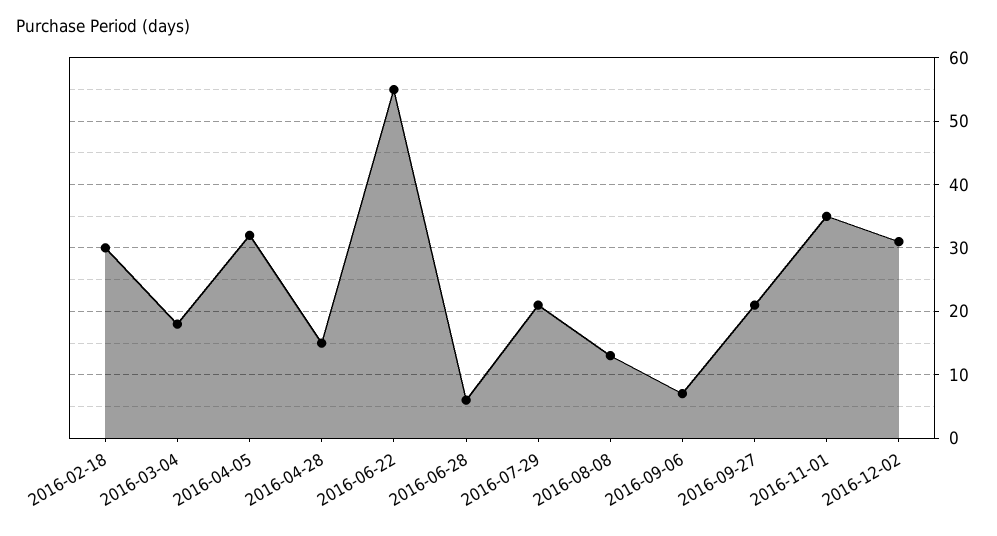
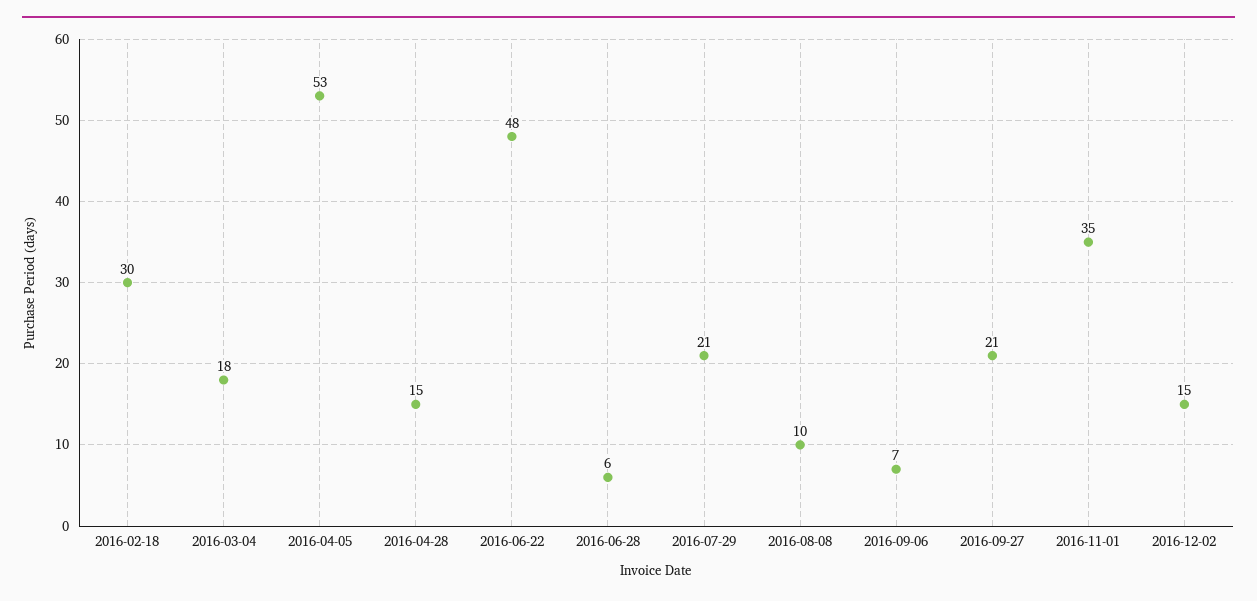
  {
    "2016-02-18": 30,
    "2016-03-04": 18,
-   "2016-04-05": 32,
+   "2016-04-05": 53,
    "2016-04-28": 15,
-   "2016-06-22": 55,
+   "2016-06-22": 48,
    "2016-06-28": 6,
    "2016-07-29": 21,
-   "2016-08-08": 13,
+   "2016-08-08": 10,
    "2016-09-06": 7,
    "2016-09-27": 21,
    "2016-11-01": 35,
-   "2016-12-02": 31
+   "2016-12-02": 15
  }

